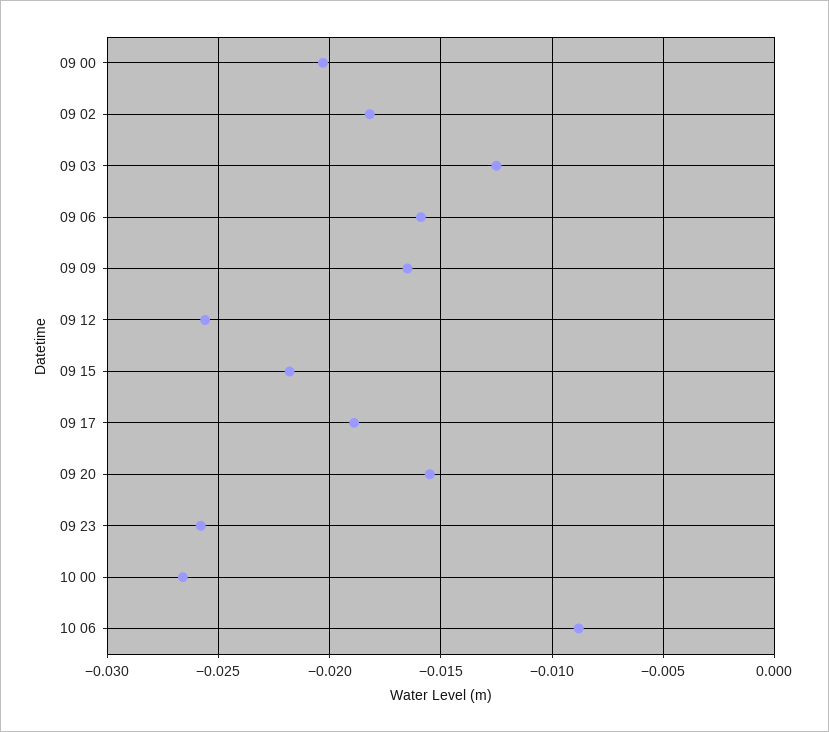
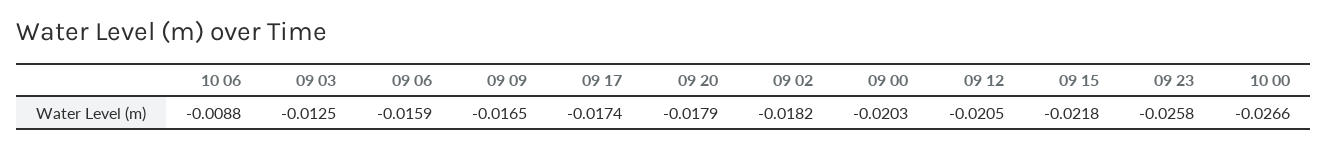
  {
    "09 00": -0.0203,
    "09 02": -0.0182,
    "09 03": -0.0125,
    "09 06": -0.0159,
    "09 09": -0.0165,
-   "09 12": -0.0255,
+   "09 12": -0.0205,
    "09 15": -0.0218,
-   "09 17": -0.019,
+   "09 17": -0.0174,
-   "09 20": -0.0155,
+   "09 20": -0.0179,
    "09 23": -0.0258,
    "10 00": -0.0266,
    "10 06": -0.0088
  }

